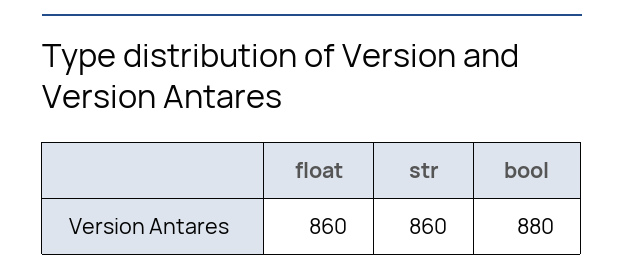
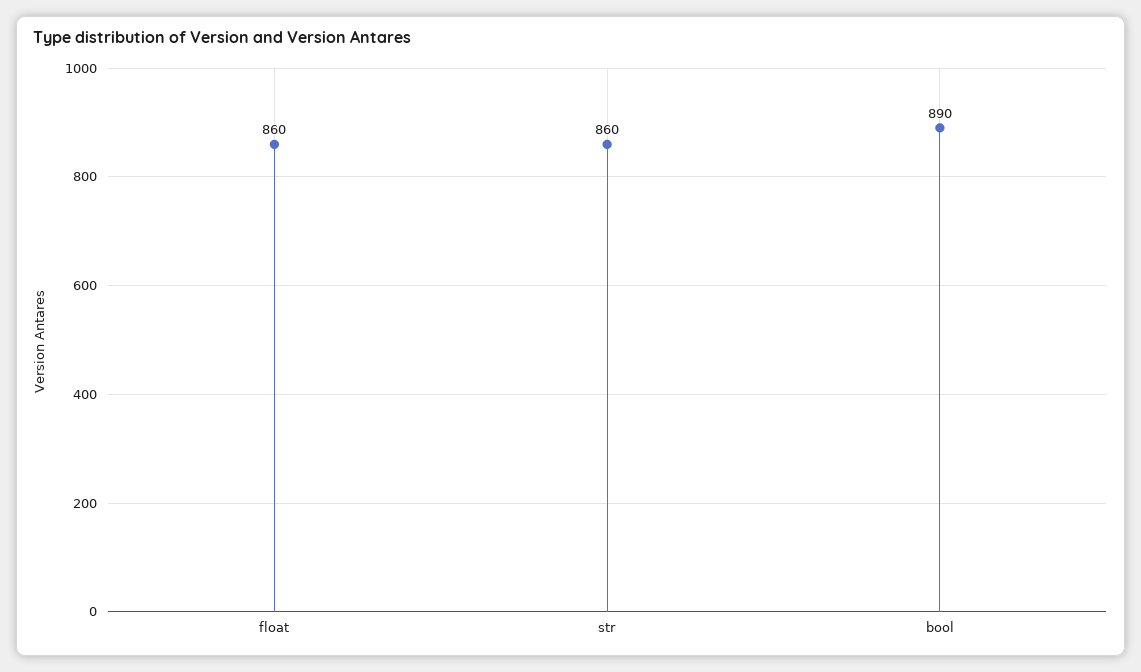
  {
    "float": 860,
    "str": 860,
-   "bool": 880
+   "bool": 890
  }

